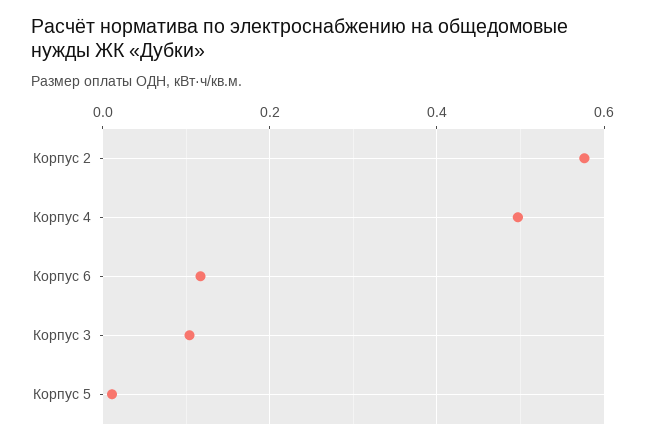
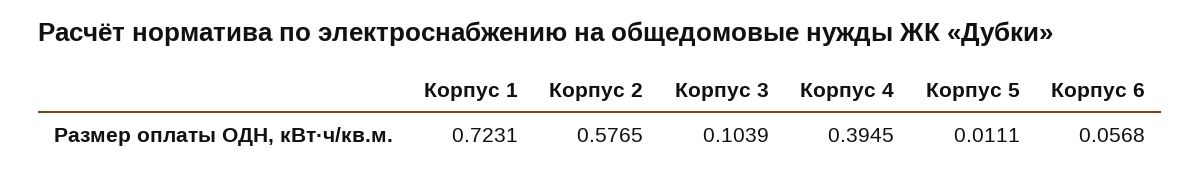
  {
    "Корпус 2": 0.5765,
-   "Корпус 4": 0.5,
+   "Корпус 4": 0.3945,
-   "Корпус 6": 0.12,
+   "Корпус 6": 0.0568,
    "Корпус 3": 0.1039,
-   "Корпус 5": 0.0111
+   "Корпус 5": 0.0111,
+   "Корпус 1": 0.7231
  }

